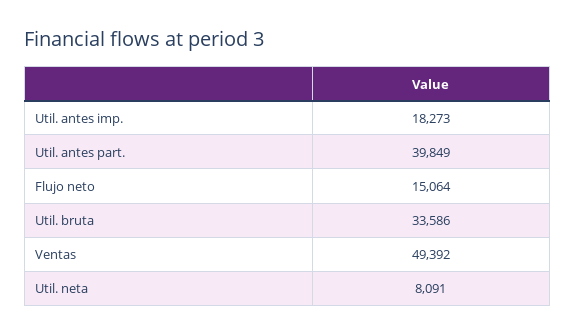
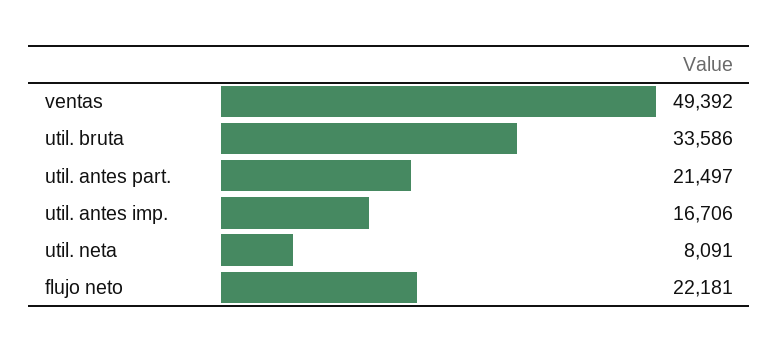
  {
-   "Util. antes imp.": 18273,
+   "Util. antes imp.": 16706,
-   "Util. antes part.": 39849,
+   "Util. antes part.": 21497,
-   "Flujo neto": 15064,
+   "Flujo neto": 22181,
    "Util. bruta": 33586,
    "Ventas": 49392,
    "Util. neta": 8091
  }

